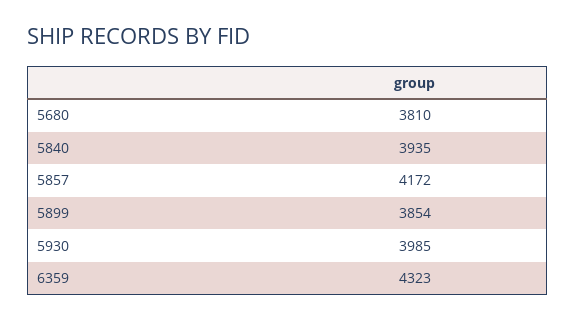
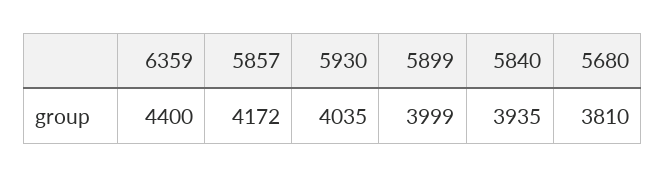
  {
    "5680": 3810,
    "5840": 3935,
    "5857": 4172,
-   "5899": 3854,
+   "5899": 3999,
-   "5930": 3985,
+   "5930": 4035,
-   "6359": 4323
+   "6359": 4400
  }

